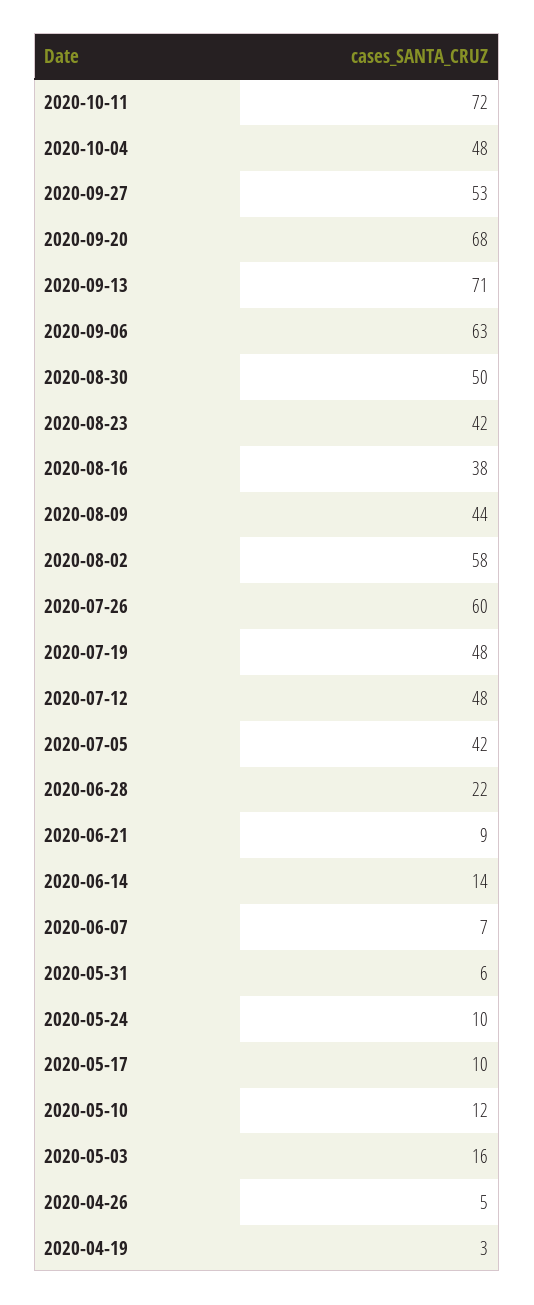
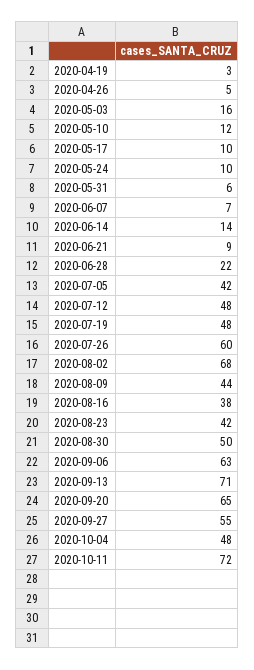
  {
    "2020-10-11": 72,
    "2020-10-04": 48,
-   "2020-09-27": 53,
+   "2020-09-27": 55,
-   "2020-09-20": 68,
+   "2020-09-20": 65,
    "2020-09-13": 71,
    "2020-09-06": 63,
    "2020-08-30": 50,
    "2020-08-23": 42,
    "2020-08-16": 38,
    "2020-08-09": 44,
-   "2020-08-02": 58,
+   "2020-08-02": 68,
    "2020-07-26": 60,
    "2020-07-19": 48,
    "2020-07-12": 48,
    "2020-07-05": 42,
    "2020-06-28": 22,
    "2020-06-21": 9,
    "2020-06-14": 14,
    "2020-06-07": 7,
    "2020-05-31": 6,
    "2020-05-24": 10,
    "2020-05-17": 10,
    "2020-05-10": 12,
    "2020-05-03": 16,
    "2020-04-26": 5,
    "2020-04-19": 3
  }

